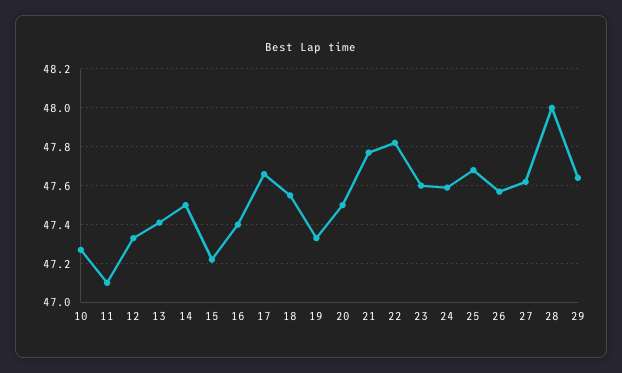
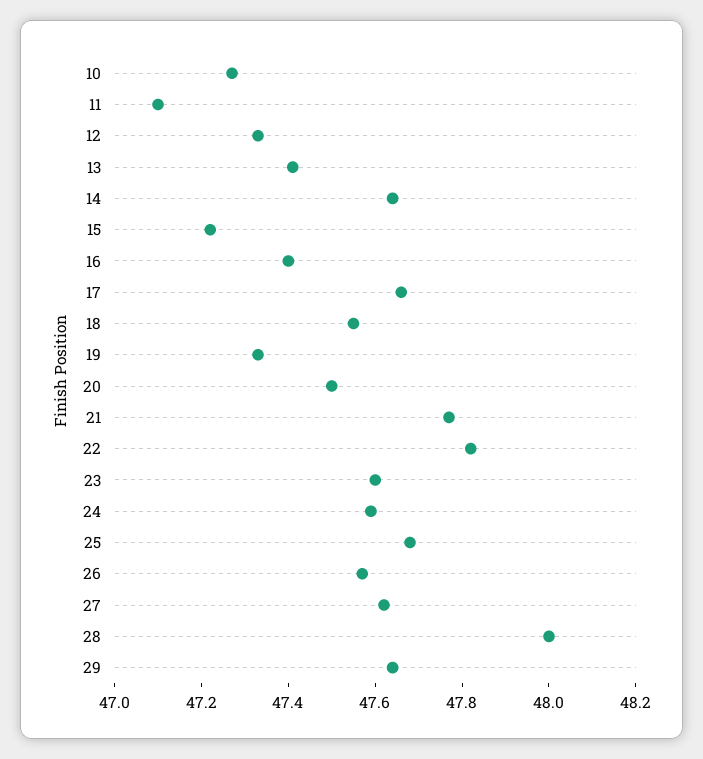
  {
    "10": 47.25,
    "11": 47.1,
    "12": 47.35,
    "13": 47.4,
-   "14": 47.5,
+   "14": 47.65,
    "15": 47.2,
    "16": 47.4,
    "17": 47.65,
    "18": 47.55,
    "19": 47.35,
    "20": 47.5,
    "21": 47.75,
    "22": 47.8,
    "23": 47.6,
    "24": 47.6,
    "25": 47.7,
    "26": 47.55,
    "27": 47.6,
    "28": 48,
    "29": 47.65
  }

